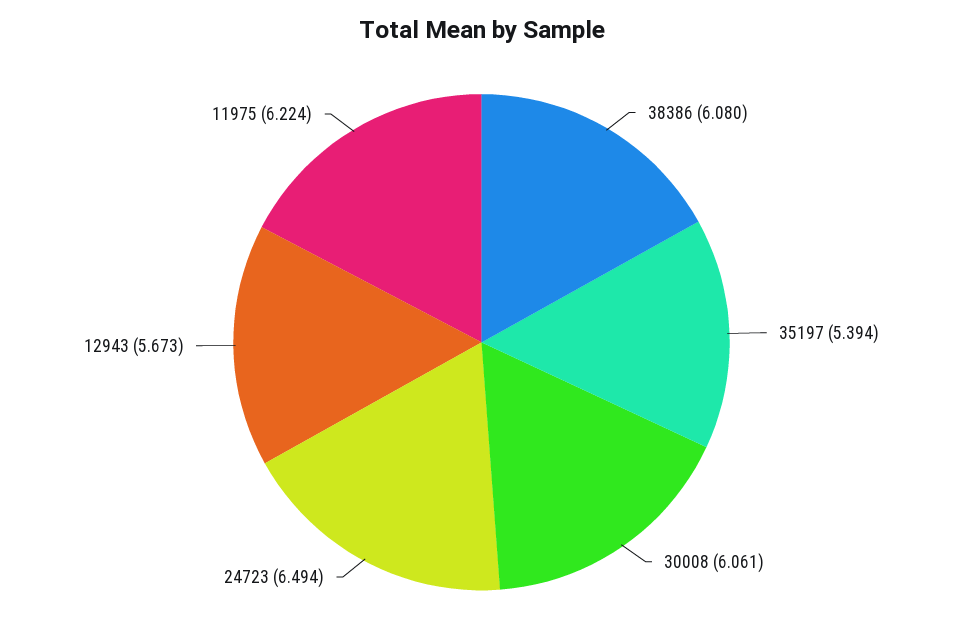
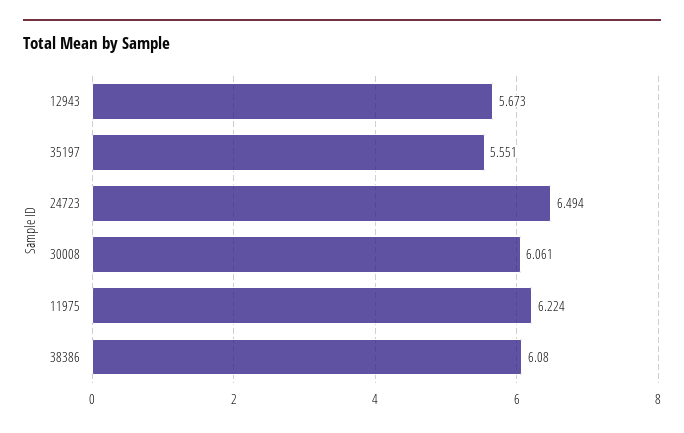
  {
    "38386": 6.08,
-   "35197": 5.394,
+   "35197": 5.551,
    "30008": 6.061,
    "24723": 6.494,
    "12943": 5.673,
    "11975": 6.224
  }

